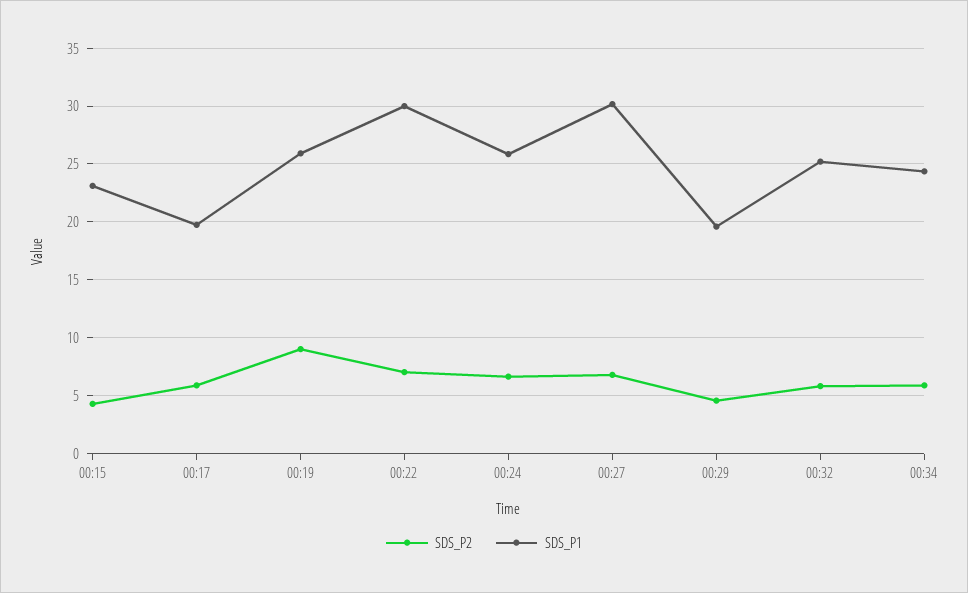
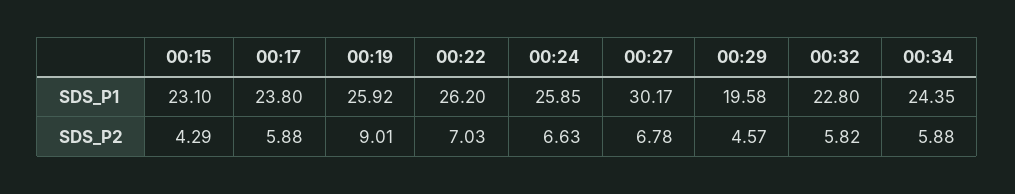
  {
    "SDS_P2": {
      "00:15": 4.29,
      "00:17": 5.88,
      "00:19": 9.01,
      "00:22": 7.03,
      "00:24": 6.63,
      "00:27": 6.78,
      "00:29": 4.57,
      "00:32": 5.82,
      "00:34": 5.88
    },
    "SDS_P1": {
      "00:15": 23.1,
-     "00:17": 20,
+     "00:17": 23.8,
      "00:19": 25.92,
-     "00:22": 30,
+     "00:22": 26.2,
      "00:24": 25.85,
      "00:27": 30.17,
      "00:29": 19.58,
-     "00:32": 25,
+     "00:32": 22.8,
      "00:34": 24.35
    }
  }

